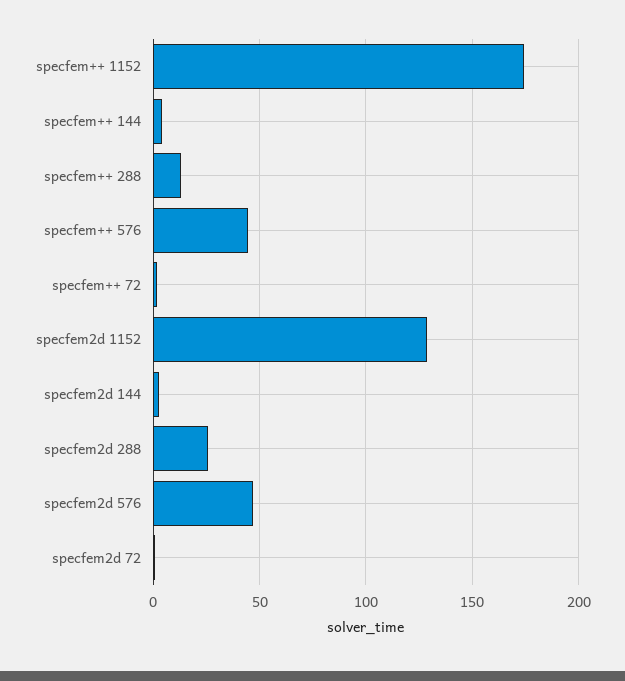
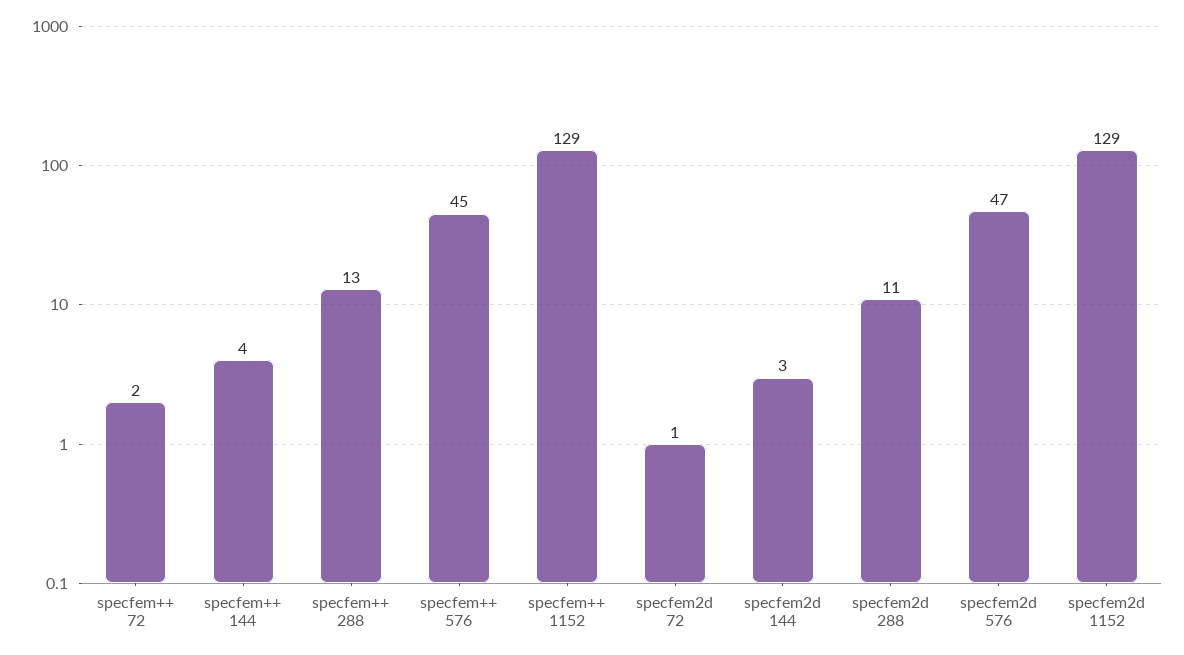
  {
-   "specfem++ 1152": 175,
+   "specfem++ 1152": 129,
    "specfem++ 144": 4,
    "specfem++ 288": 13,
    "specfem++ 576": 45,
    "specfem++ 72": 2,
    "specfem2d 1152": 129,
    "specfem2d 144": 3,
-   "specfem2d 288": 25,
+   "specfem2d 288": 11,
    "specfem2d 576": 47,
    "specfem2d 72": 1
  }

